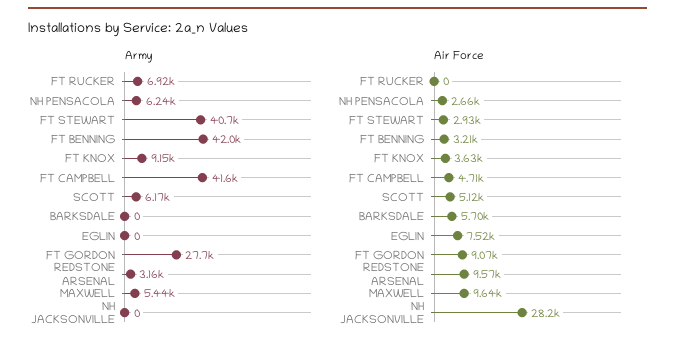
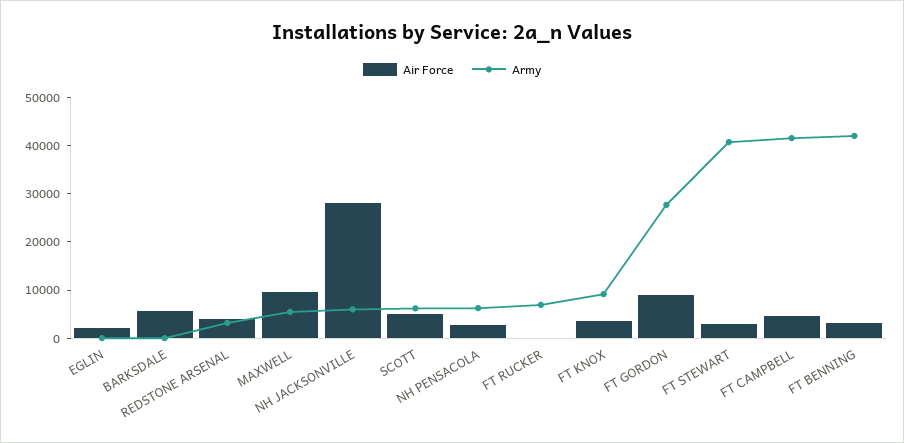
  {
    "Army": {
      "FT RUCKER": 6920,
      "NH PENSACOLA": 6240,
      "FT STEWART": 40700,
      "FT BENNING": 42000,
      "FT KNOX": 9150,
      "FT CAMPBELL": 41600,
      "SCOTT": 6170,
      "BARKSDALE": 0,
      "EGLIN": 0,
      "FT GORDON": 27700,
      "REDSTONE ARSENAL": 3160,
      "MAXWELL": 5440,
-     "NH JACKSONVILLE": 0
+     "NH JACKSONVILLE": 6000
    },
    "Air Force": {
      "FT RUCKER": 0,
      "NH PENSACOLA": 2660,
      "FT STEWART": 2930,
      "FT BENNING": 3210,
      "FT KNOX": 3630,
      "FT CAMPBELL": 4710,
      "SCOTT": 5120,
      "BARKSDALE": 5700,
-     "EGLIN": 7520,
+     "EGLIN": 2000,
      "FT GORDON": 9070,
-     "REDSTONE ARSENAL": 9570,
+     "REDSTONE ARSENAL": 4000,
      "MAXWELL": 9640,
      "NH JACKSONVILLE": 28200
    }
  }

